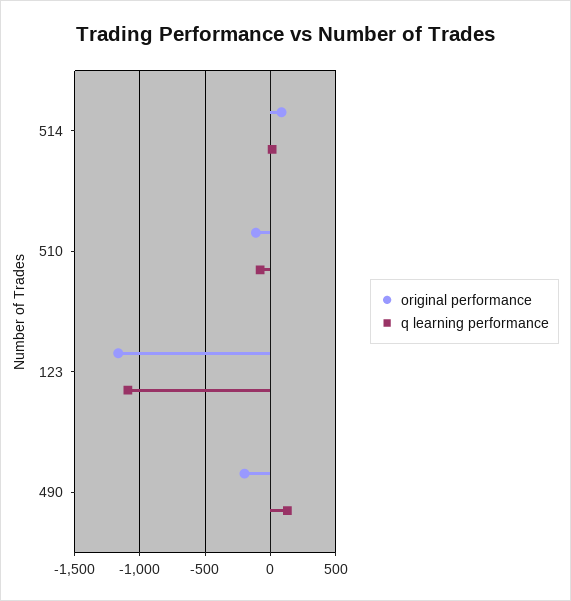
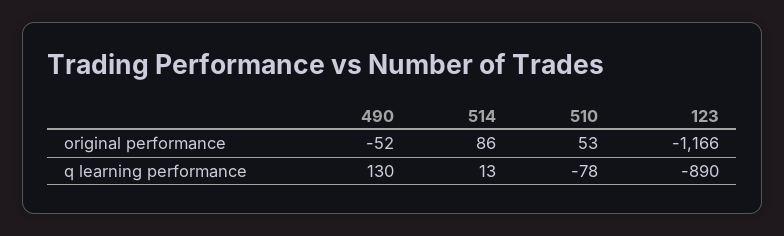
  {
    "original performance": {
      "514": 86,
-     "510": -100,
+     "510": 53,
      "123": -1166,
-     "490": -200
+     "490": -52
    },
    "q learning performance": {
      "514": 13,
      "510": -78,
-     "123": -1100,
+     "123": -890,
      "490": 130
    }
  }

